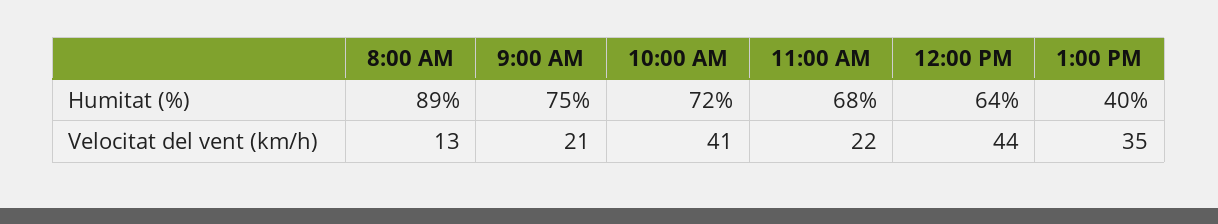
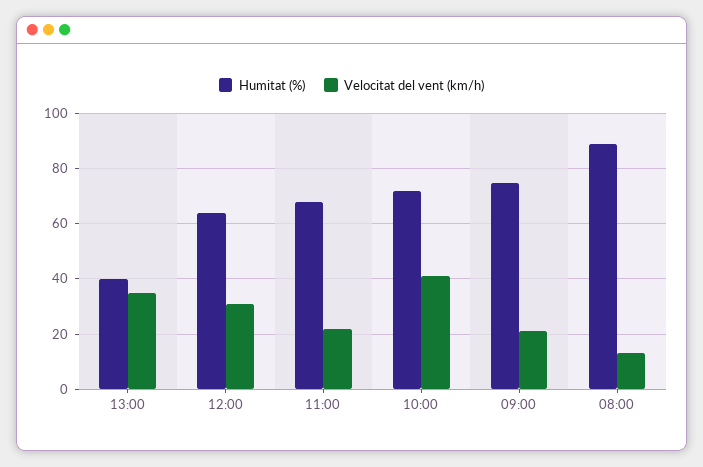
  {
    "Humitat (%)": {
      "8:00 AM": 89,
      "9:00 AM": 75,
      "10:00 AM": 72,
      "11:00 AM": 68,
      "12:00 PM": 64,
      "1:00 PM": 40
    },
    "Velocitat del vent (km/h)": {
      "8:00 AM": 13,
      "9:00 AM": 21,
      "10:00 AM": 41,
      "11:00 AM": 22,
-     "12:00 PM": 44,
+     "12:00 PM": 30,
      "1:00 PM": 35
    }
  }

